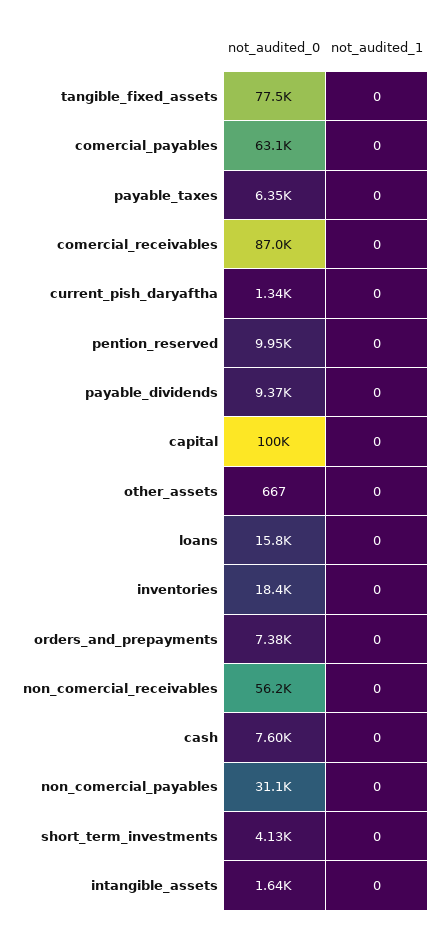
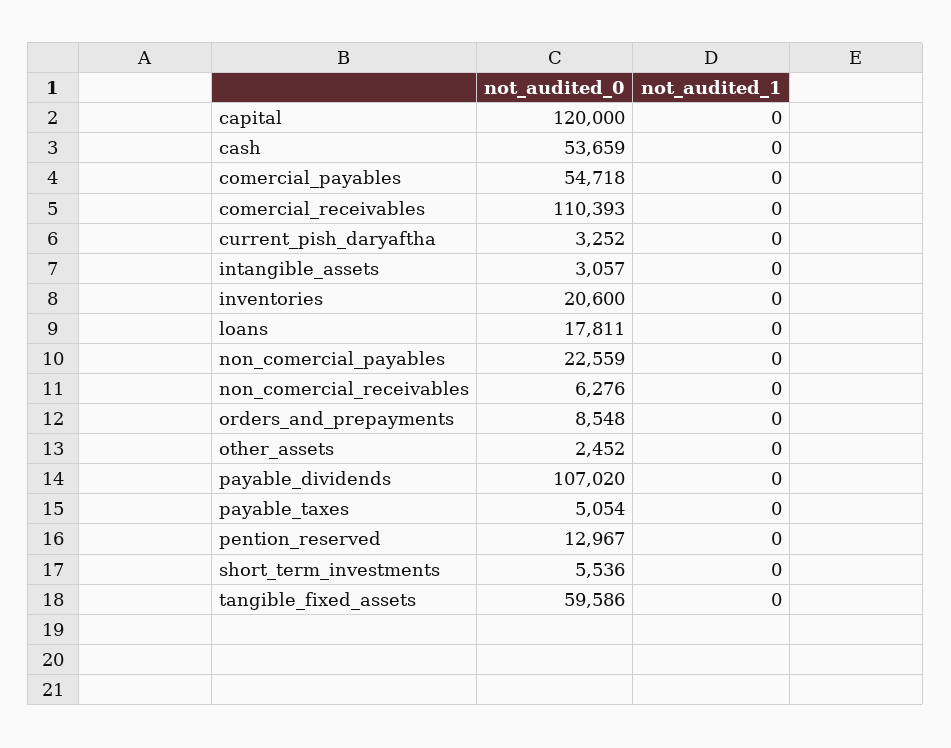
  {
    "not_audited_0": {
-     "tangible_fixed_assets": 77500,
+     "tangible_fixed_assets": 59586,
-     "comercial_payables": 63100,
+     "comercial_payables": 54718,
-     "payable_taxes": 6350,
+     "payable_taxes": 5054,
-     "comercial_receivables": 87000,
+     "comercial_receivables": 110393,
-     "current_pish_daryaftha": 1340,
+     "current_pish_daryaftha": 3252,
-     "pention_reserved": 9950,
+     "pention_reserved": 12967,
-     "payable_dividends": 9370,
+     "payable_dividends": 107020,
-     "capital": 100000,
+     "capital": 120000,
-     "other_assets": 667,
+     "other_assets": 2452,
-     "loans": 15800,
+     "loans": 17811,
-     "inventories": 18400,
+     "inventories": 20600,
-     "orders_and_prepayments": 7380,
+     "orders_and_prepayments": 8548,
-     "non_comercial_receivables": 56200,
+     "non_comercial_receivables": 6276,
-     "cash": 7600,
+     "cash": 53659,
-     "non_comercial_payables": 31100,
+     "non_comercial_payables": 22559,
-     "short_term_investments": 4130,
+     "short_term_investments": 5536,
-     "intangible_assets": 1640
+     "intangible_assets": 3057
    },
    "not_audited_1": {
      "tangible_fixed_assets": 0,
      "comercial_payables": 0,
      "payable_taxes": 0,
      "comercial_receivables": 0,
      "current_pish_daryaftha": 0,
      "pention_reserved": 0,
      "payable_dividends": 0,
      "capital": 0,
      "other_assets": 0,
      "loans": 0,
      "inventories": 0,
      "orders_and_prepayments": 0,
      "non_comercial_receivables": 0,
      "cash": 0,
      "non_comercial_payables": 0,
      "short_term_investments": 0,
      "intangible_assets": 0
    }
  }

